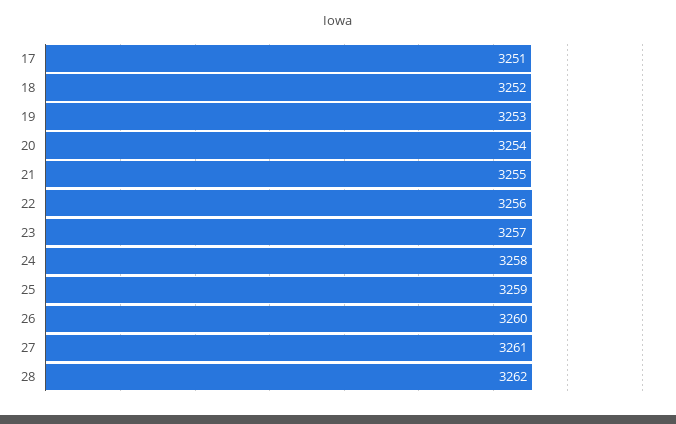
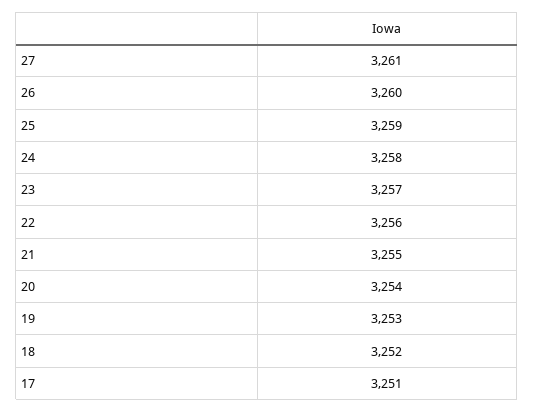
  {
    "17": 3251,
    "18": 3252,
    "19": 3253,
    "20": 3254,
    "21": 3255,
    "22": 3256,
    "23": 3257,
    "24": 3258,
    "25": 3259,
    "26": 3260,
-   "27": 3261,
+   "27": 3261
-   "28": 3262
  }

